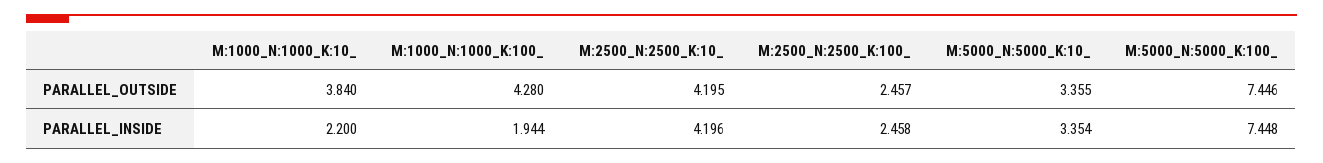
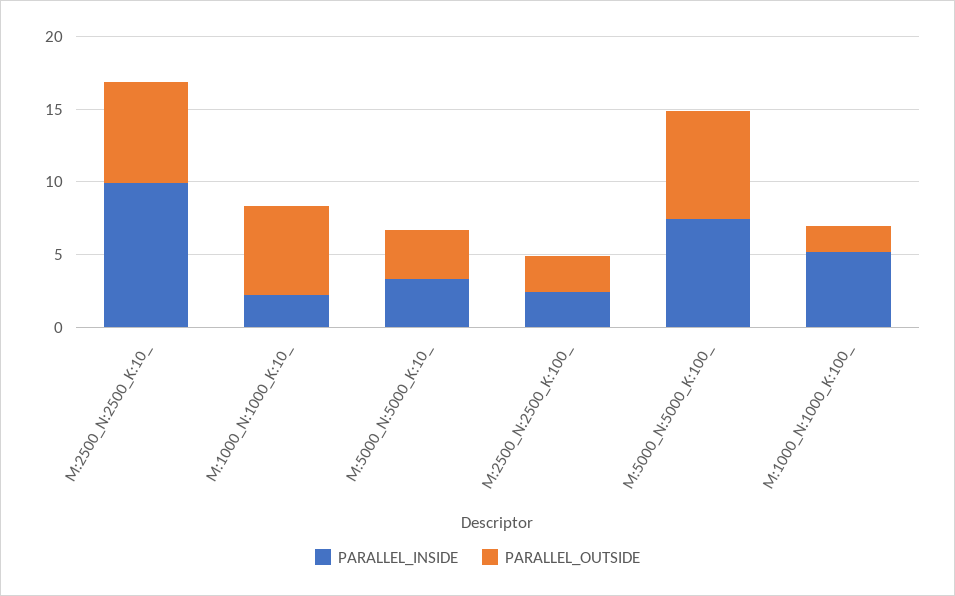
  {
    "PARALLEL_OUTSIDE": {
-     "M:1000_N:1000_K:10_": 3.84,
+     "M:1000_N:1000_K:10_": 6,
-     "M:1000_N:1000_K:100_": 4.28,
+     "M:1000_N:1000_K:100_": 2,
-     "M:2500_N:2500_K:10_": 4.195,
+     "M:2500_N:2500_K:10_": 7,
      "M:2500_N:2500_K:100_": 2.457,
      "M:5000_N:5000_K:10_": 3.355,
      "M:5000_N:5000_K:100_": 7.446
    },
    "PARALLEL_INSIDE": {
      "M:1000_N:1000_K:10_": 2.2,
-     "M:1000_N:1000_K:100_": 1.944,
+     "M:1000_N:1000_K:100_": 5,
-     "M:2500_N:2500_K:10_": 4.196,
+     "M:2500_N:2500_K:10_": 10,
      "M:2500_N:2500_K:100_": 2.458,
      "M:5000_N:5000_K:10_": 3.354,
      "M:5000_N:5000_K:100_": 7.448
    }
  }

